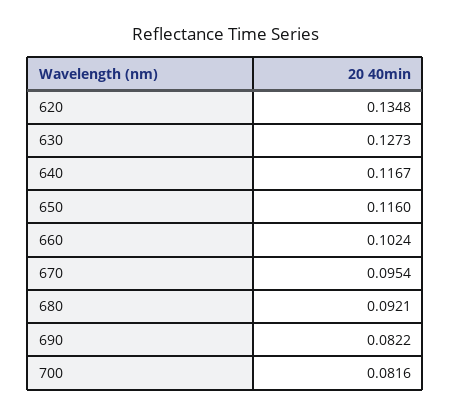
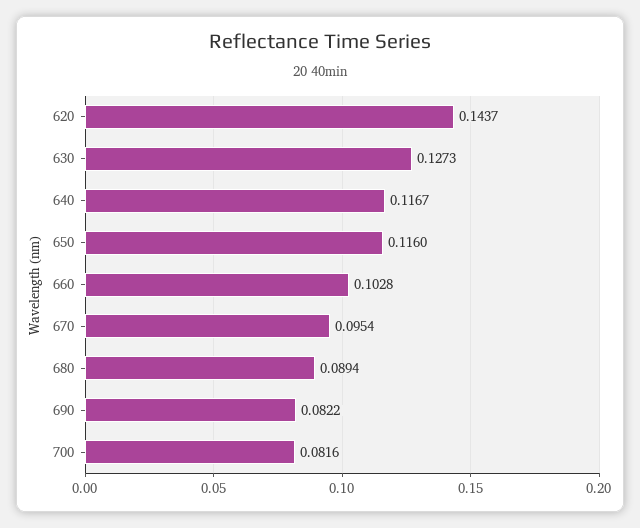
  {
-   "620": 0.1348,
+   "620": 0.1437,
    "630": 0.1273,
    "640": 0.1167,
    "650": 0.116,
-   "660": 0.1024,
+   "660": 0.1028,
    "670": 0.0954,
-   "680": 0.0921,
+   "680": 0.0894,
    "690": 0.0822,
    "700": 0.0816
  }

